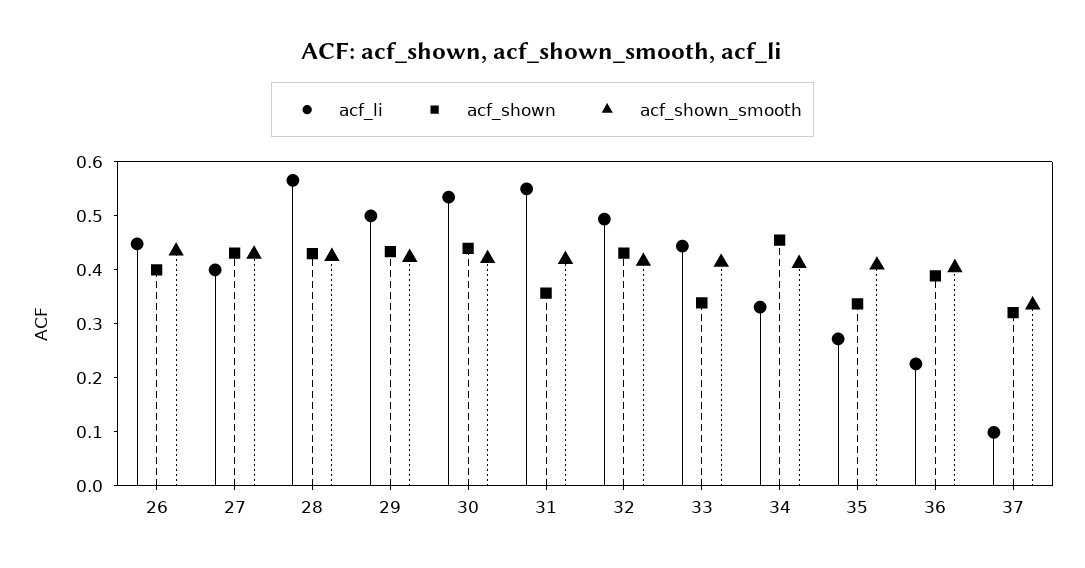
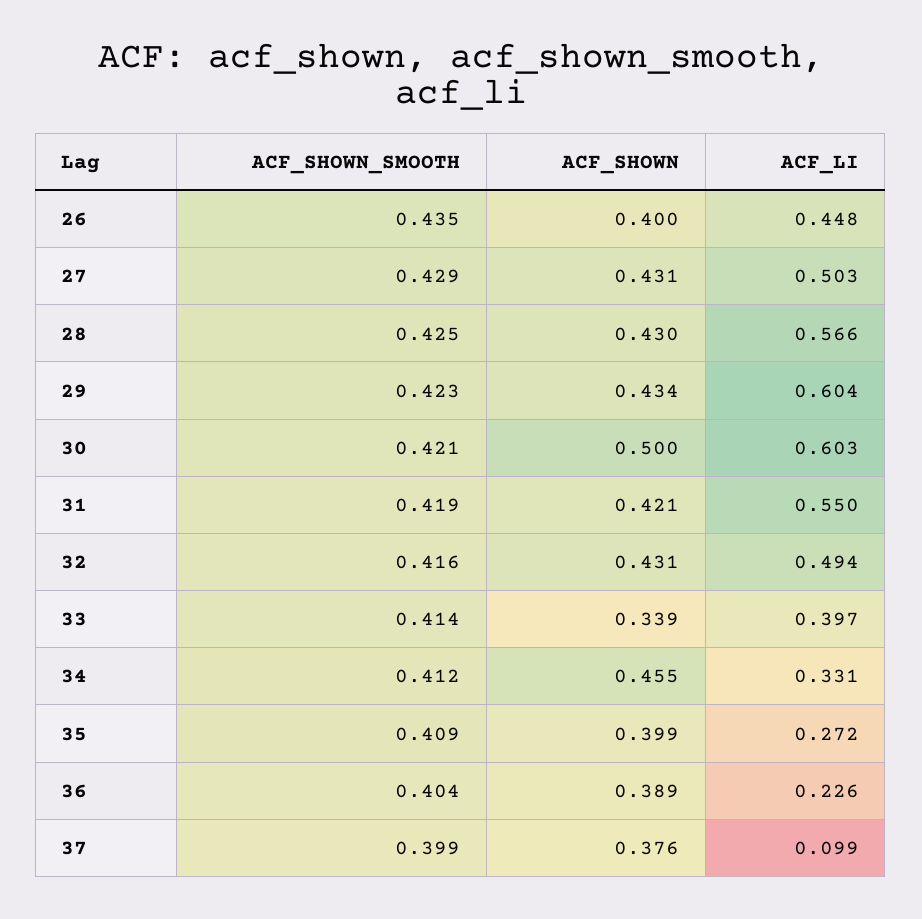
  {
    "acf_li": {
      "26": 0.448,
-     "27": 0.4,
+     "27": 0.503,
      "28": 0.566,
-     "29": 0.5,
+     "29": 0.604,
-     "30": 0.54,
+     "30": 0.603,
      "31": 0.55,
      "32": 0.494,
-     "33": 0.44,
+     "33": 0.397,
      "34": 0.331,
      "35": 0.272,
      "36": 0.226,
      "37": 0.099
    },
    "acf_shown": {
      "26": 0.4,
      "27": 0.431,
      "28": 0.43,
      "29": 0.434,
-     "30": 0.44,
+     "30": 0.5,
-     "31": 0.36,
+     "31": 0.421,
      "32": 0.431,
      "33": 0.339,
      "34": 0.455,
-     "35": 0.34,
+     "35": 0.399,
      "36": 0.389,
-     "37": 0.32
+     "37": 0.376
    },
    "acf_shown_smooth": {
      "26": 0.435,
      "27": 0.429,
      "28": 0.425,
      "29": 0.423,
      "30": 0.421,
      "31": 0.419,
      "32": 0.416,
      "33": 0.414,
      "34": 0.412,
      "35": 0.409,
      "36": 0.404,
-     "37": 0.34
+     "37": 0.399
    }
  }

